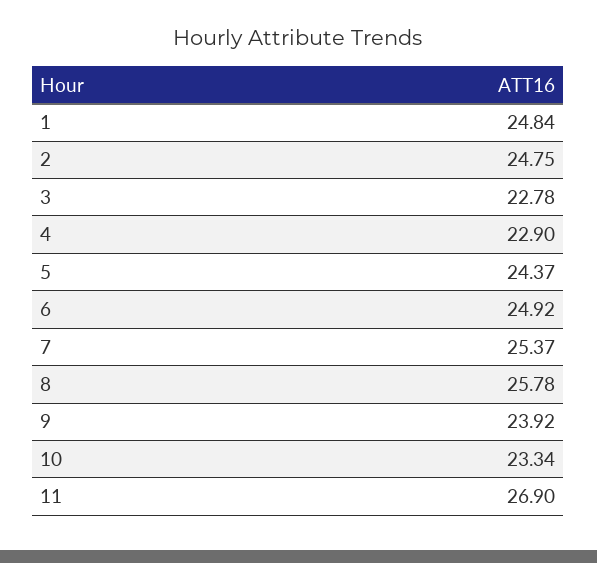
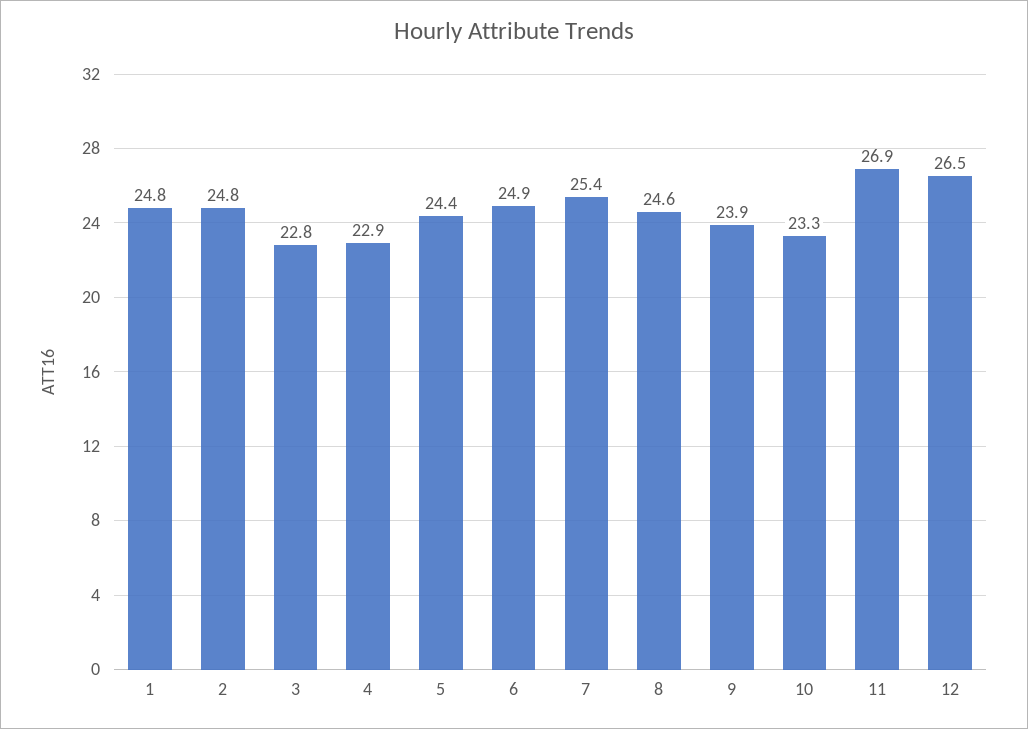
  {
    "1": 24.84,
    "2": 24.75,
    "3": 22.78,
    "4": 22.9,
    "5": 24.37,
    "6": 24.92,
    "7": 25.37,
-   "8": 25.78,
+   "8": 24.6,
    "9": 23.92,
    "10": 23.34,
-   "11": 26.9
+   "11": 26.9,
+   "12": 26.5
  }

